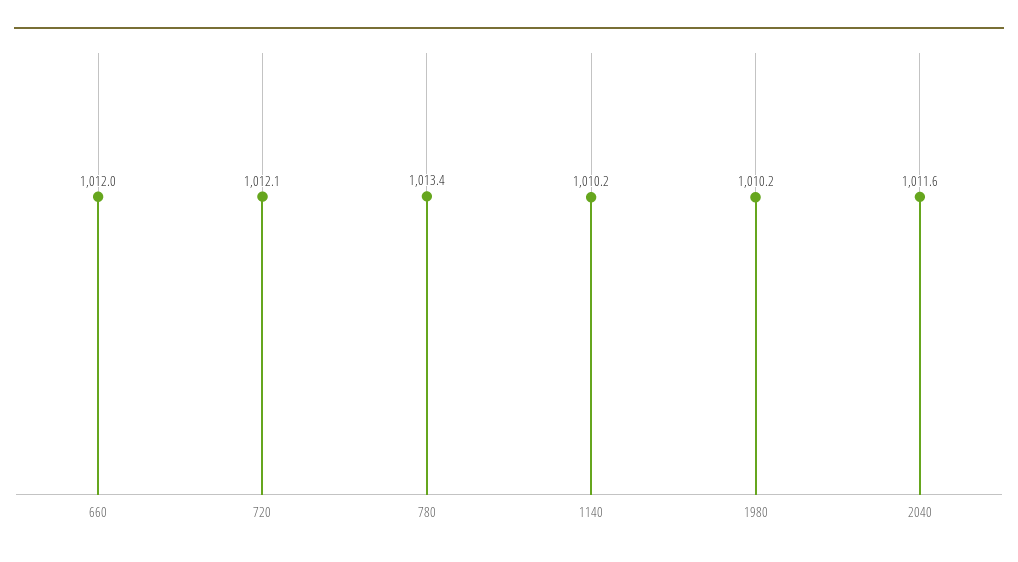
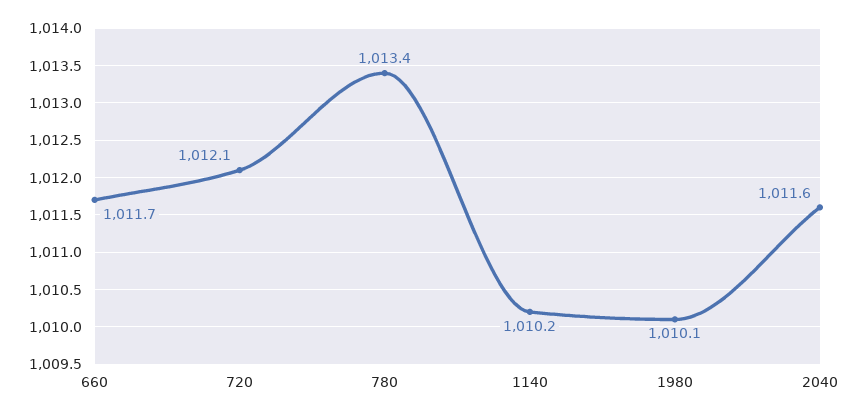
  {
-   "660": 1012,
+   "660": 1011.7,
    "720": 1012.1,
    "780": 1013.4,
    "1140": 1010.2,
-   "1980": 1010.2,
+   "1980": 1010.1,
    "2040": 1011.6
  }

